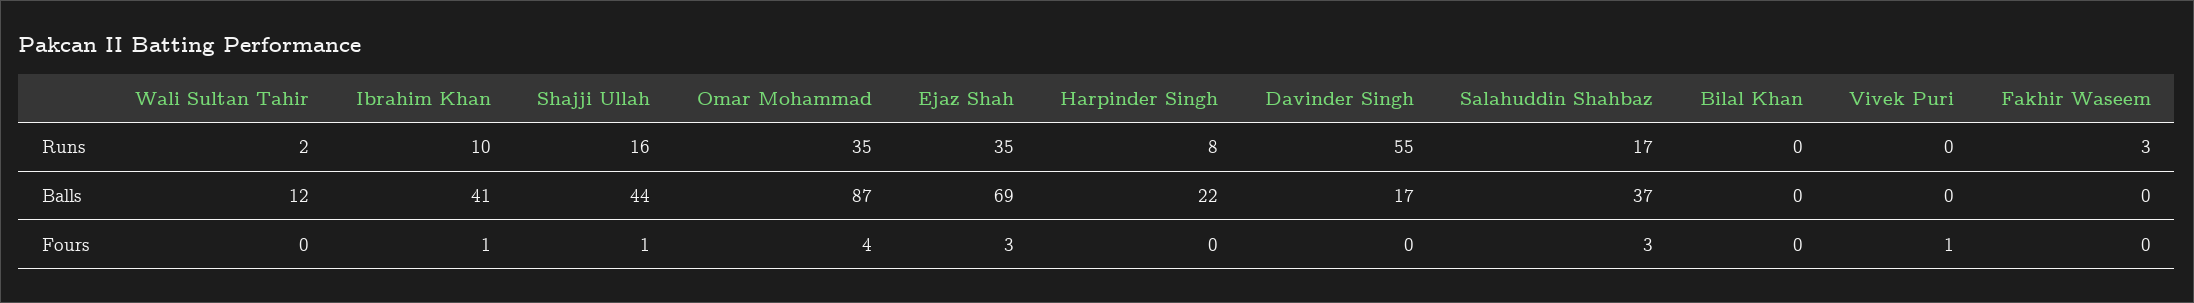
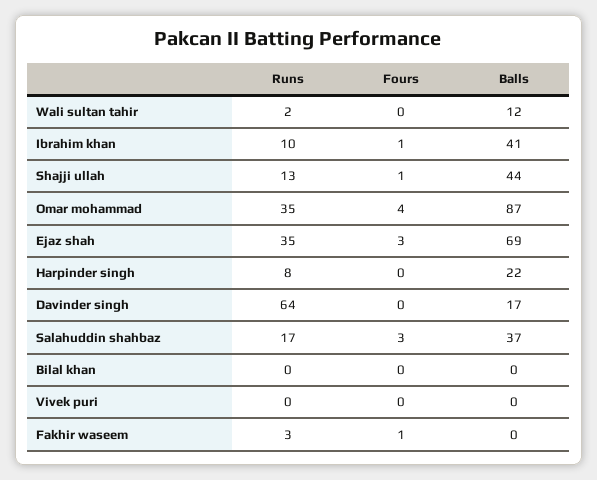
  {
    "Wali Sultan Tahir": {
      "Runs": 2,
      "Balls": 12,
      "Fours": 0
    },
    "Ibrahim Khan": {
      "Runs": 10,
      "Balls": 41,
      "Fours": 1
    },
    "Shajji Ullah": {
-     "Runs": 16,
+     "Runs": 13,
      "Balls": 44,
      "Fours": 1
    },
    "Omar Mohammad": {
      "Runs": 35,
      "Balls": 87,
      "Fours": 4
    },
    "Ejaz Shah": {
      "Runs": 35,
      "Balls": 69,
      "Fours": 3
    },
    "Harpinder Singh": {
      "Runs": 8,
      "Balls": 22,
      "Fours": 0
    },
    "Davinder Singh": {
-     "Runs": 55,
+     "Runs": 64,
      "Balls": 17,
      "Fours": 0
    },
    "Salahuddin Shahbaz": {
      "Runs": 17,
      "Balls": 37,
      "Fours": 3
    },
    "Bilal Khan": {
      "Runs": 0,
      "Balls": 0,
      "Fours": 0
    },
    "Vivek Puri": {
      "Runs": 0,
      "Balls": 0,
-     "Fours": 1
+     "Fours": 0
    },
    "Fakhir Waseem": {
      "Runs": 3,
      "Balls": 0,
-     "Fours": 0
+     "Fours": 1
    }
  }

